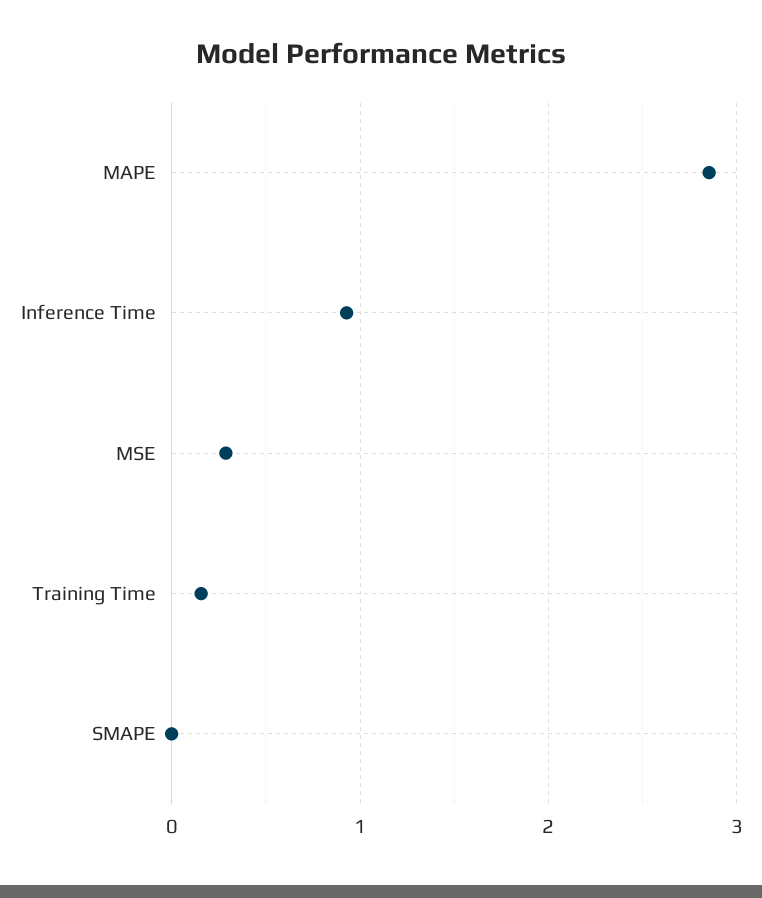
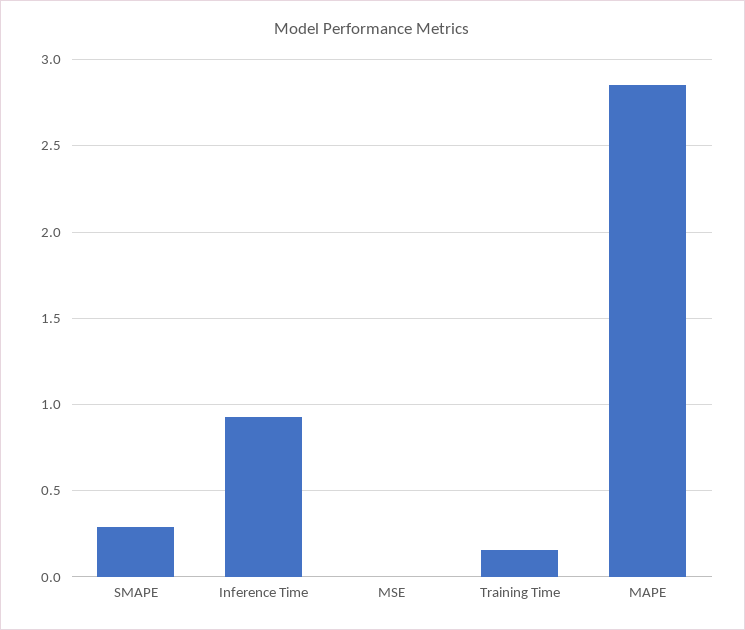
  {
    "MAPE": 2.85,
    "Inference Time": 0.95,
-   "MSE": 0.3,
+   "MSE": 0,
    "Training Time": 0.15,
-   "SMAPE": 0
+   "SMAPE": 0.3
  }

